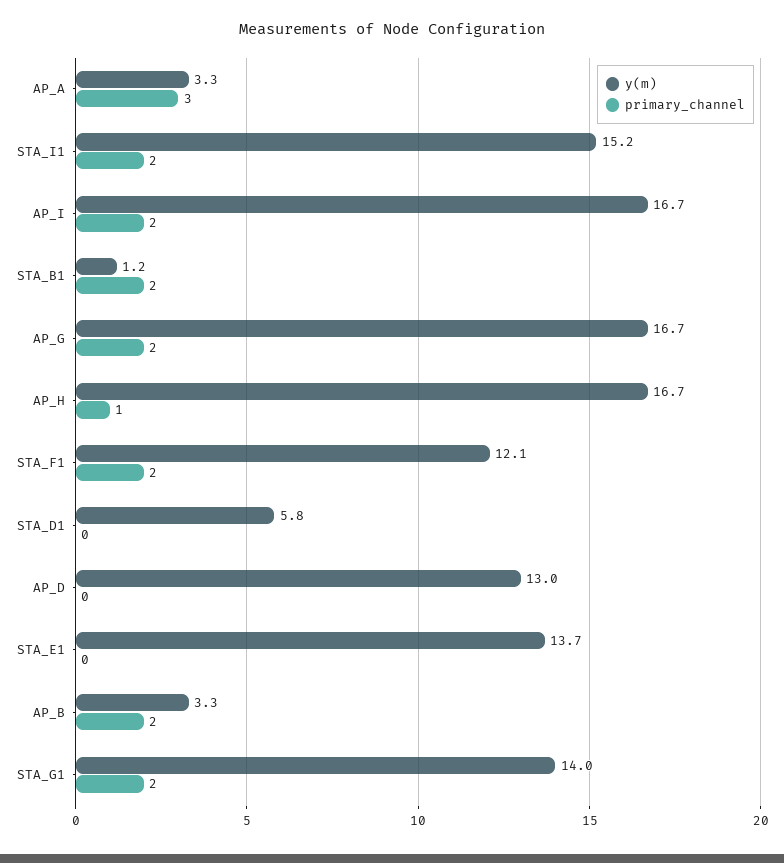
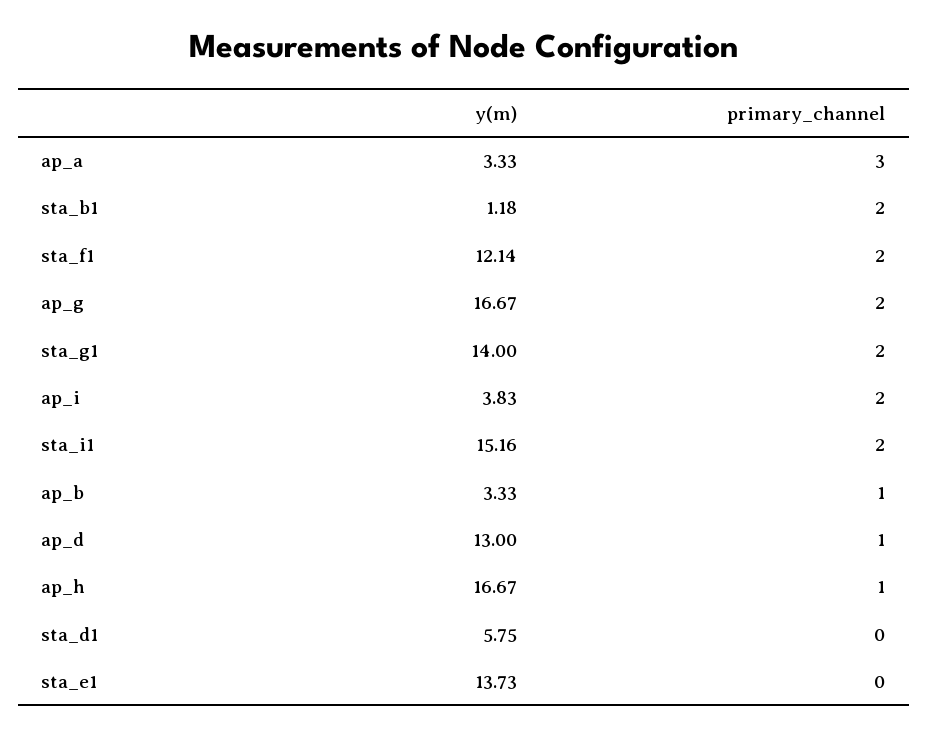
  {
    "y(m)": {
      "AP_A": 3.33,
      "STA_I1": 15.16,
-     "AP_I": 16.7,
+     "AP_I": 3.83,
      "STA_B1": 1.18,
      "AP_G": 16.67,
      "AP_H": 16.67,
      "STA_F1": 12.14,
      "STA_D1": 5.75,
      "AP_D": 13,
      "STA_E1": 13.73,
      "AP_B": 3.33,
      "STA_G1": 14
    },
    "primary_channel": {
      "AP_A": 3,
      "STA_I1": 2,
      "AP_I": 2,
      "STA_B1": 2,
      "AP_G": 2,
      "AP_H": 1,
      "STA_F1": 2,
      "STA_D1": 0,
-     "AP_D": 0,
+     "AP_D": 1,
      "STA_E1": 0,
-     "AP_B": 2,
+     "AP_B": 1,
      "STA_G1": 2
    }
  }

